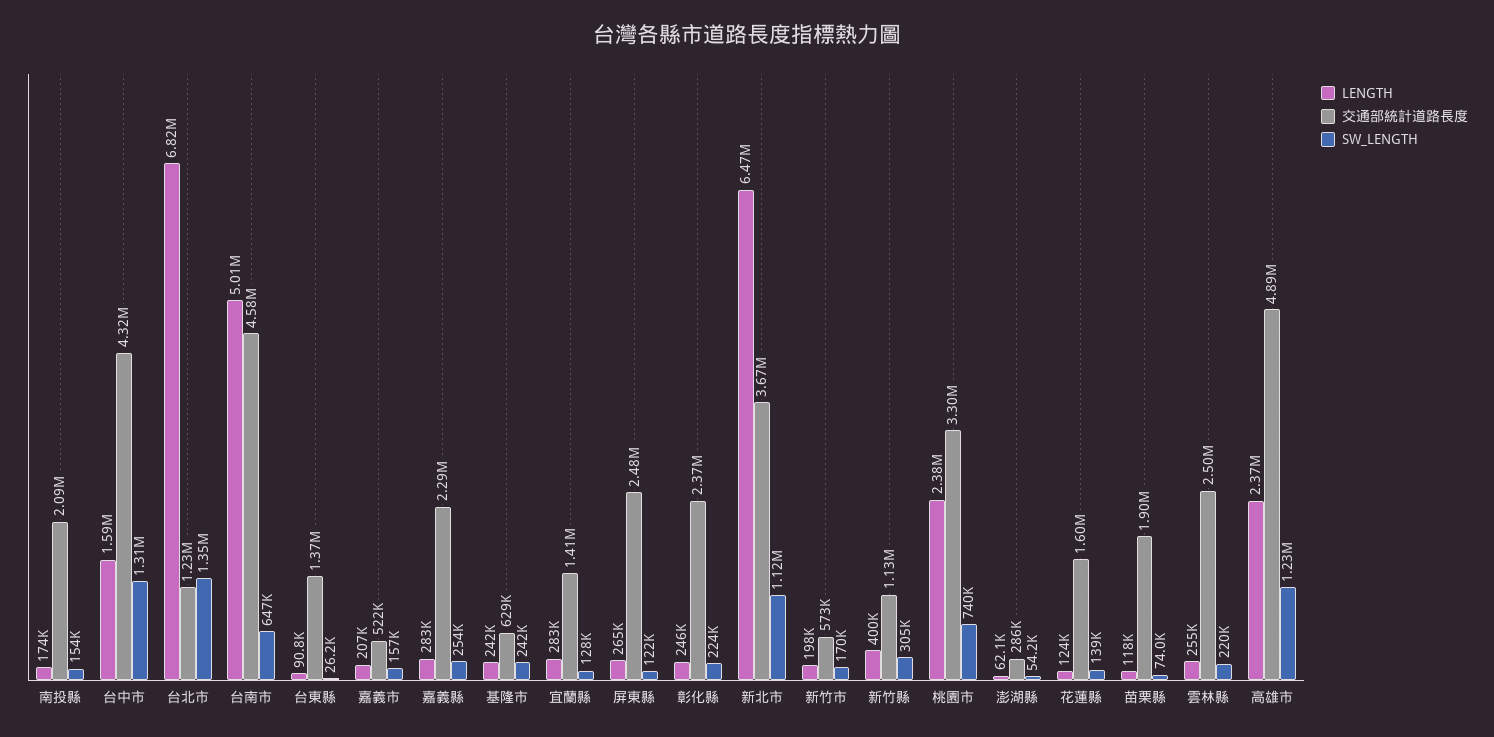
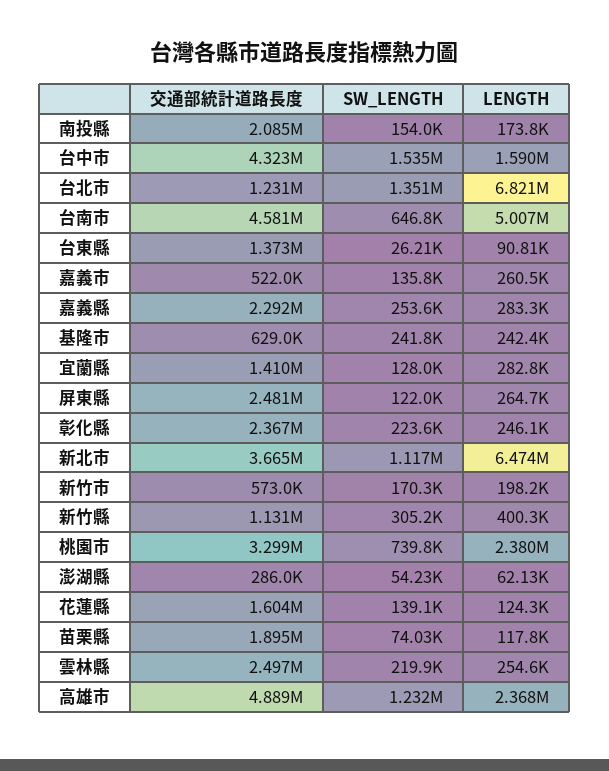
  {
    "LENGTH": {
      "南投縣": 173800,
      "台中市": 1590000,
      "台北市": 6821000,
      "台南市": 5007000,
      "台東縣": 90810,
-     "嘉義市": 207000,
+     "嘉義市": 260500,
      "嘉義縣": 283300,
      "基隆市": 242400,
      "宜蘭縣": 282800,
      "屏東縣": 264700,
      "彰化縣": 246100,
      "新北市": 6474000,
      "新竹市": 198200,
      "新竹縣": 400300,
      "桃園市": 2380000,
      "澎湖縣": 62130,
      "花蓮縣": 124300,
      "苗栗縣": 117800,
      "雲林縣": 254600,
      "高雄市": 2368000
    },
    "交通部統計道路長度": {
      "南投縣": 2085000,
      "台中市": 4323000,
      "台北市": 1231000,
      "台南市": 4581000,
      "台東縣": 1373000,
      "嘉義市": 522000,
      "嘉義縣": 2292000,
      "基隆市": 629000,
      "宜蘭縣": 1410000,
      "屏東縣": 2481000,
      "彰化縣": 2367000,
      "新北市": 3665000,
      "新竹市": 573000,
      "新竹縣": 1131000,
      "桃園市": 3299000,
      "澎湖縣": 286000,
      "花蓮縣": 1604000,
      "苗栗縣": 1895000,
      "雲林縣": 2497000,
      "高雄市": 4889000
    },
    "SW_LENGTH": {
      "南投縣": 154000,
-     "台中市": 1310000,
+     "台中市": 1535000,
      "台北市": 1351000,
      "台南市": 646800,
      "台東縣": 26210,
-     "嘉義市": 157000,
+     "嘉義市": 135800,
      "嘉義縣": 253600,
      "基隆市": 241800,
      "宜蘭縣": 128000,
      "屏東縣": 122000,
      "彰化縣": 223600,
      "新北市": 1117000,
      "新竹市": 170300,
      "新竹縣": 305200,
      "桃園市": 739800,
      "澎湖縣": 54230,
      "花蓮縣": 139100,
      "苗栗縣": 74030,
      "雲林縣": 219900,
      "高雄市": 1232000
    }
  }

